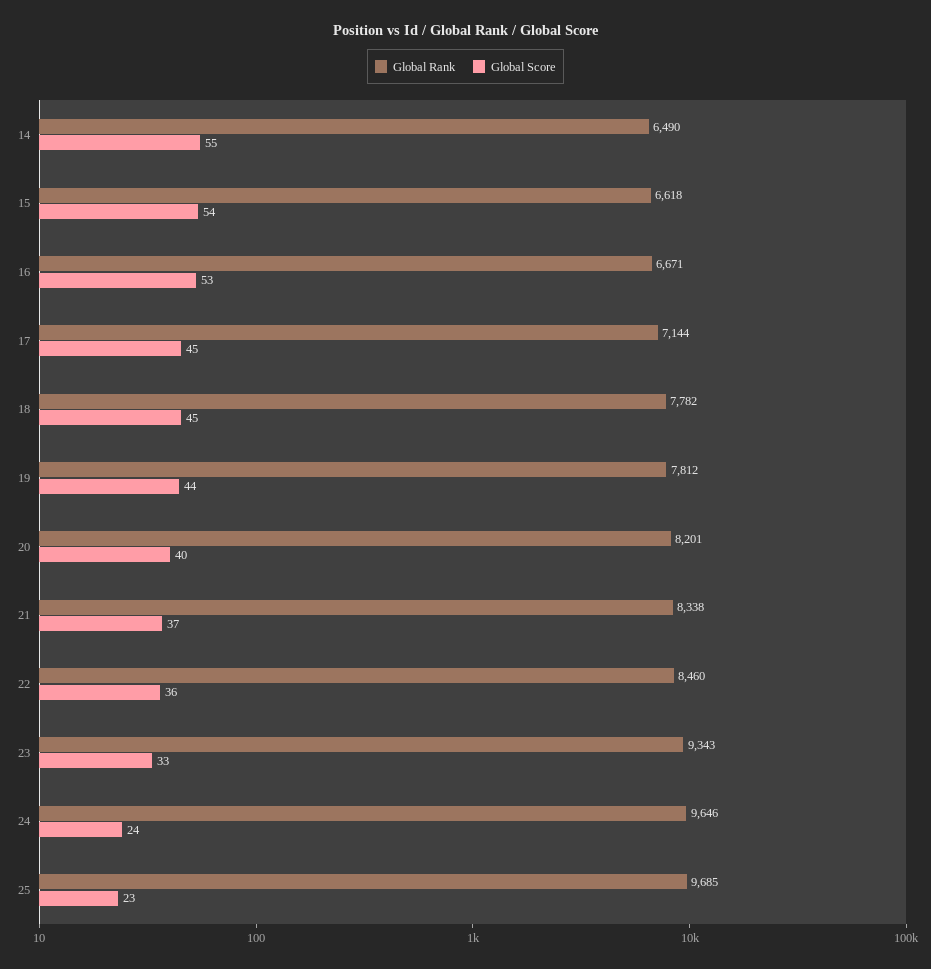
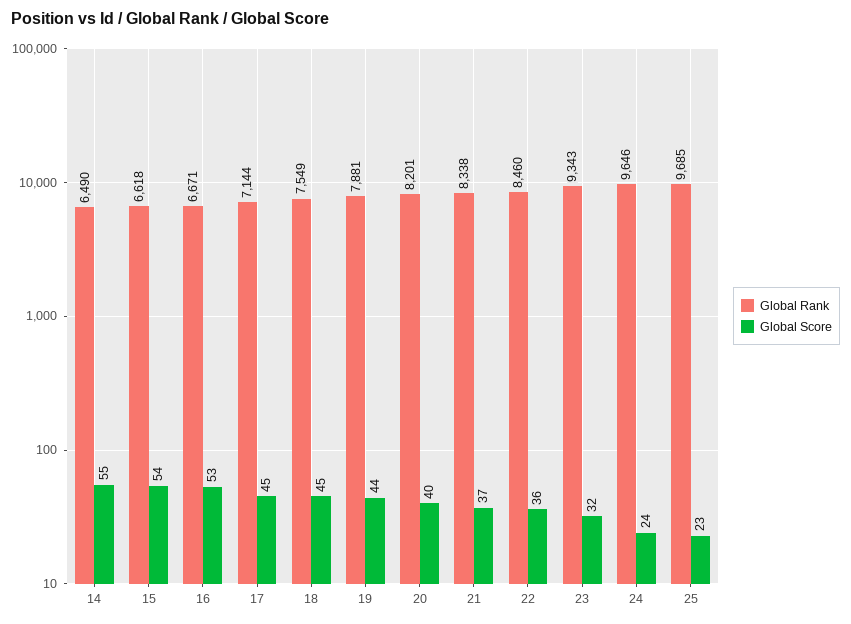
  {
    "Global Rank": {
      "14": 6490,
      "15": 6618,
      "16": 6671,
      "17": 7144,
-     "18": 7782,
+     "18": 7549,
-     "19": 7812,
+     "19": 7881,
      "20": 8201,
      "21": 8338,
      "22": 8460,
      "23": 9343,
      "24": 9646,
      "25": 9685
    },
    "Global Score": {
      "14": 55,
      "15": 54,
      "16": 53,
      "17": 45,
      "18": 45,
      "19": 44,
      "20": 40,
      "21": 37,
      "22": 36,
-     "23": 33,
+     "23": 32,
      "24": 24,
      "25": 23
    }
  }

